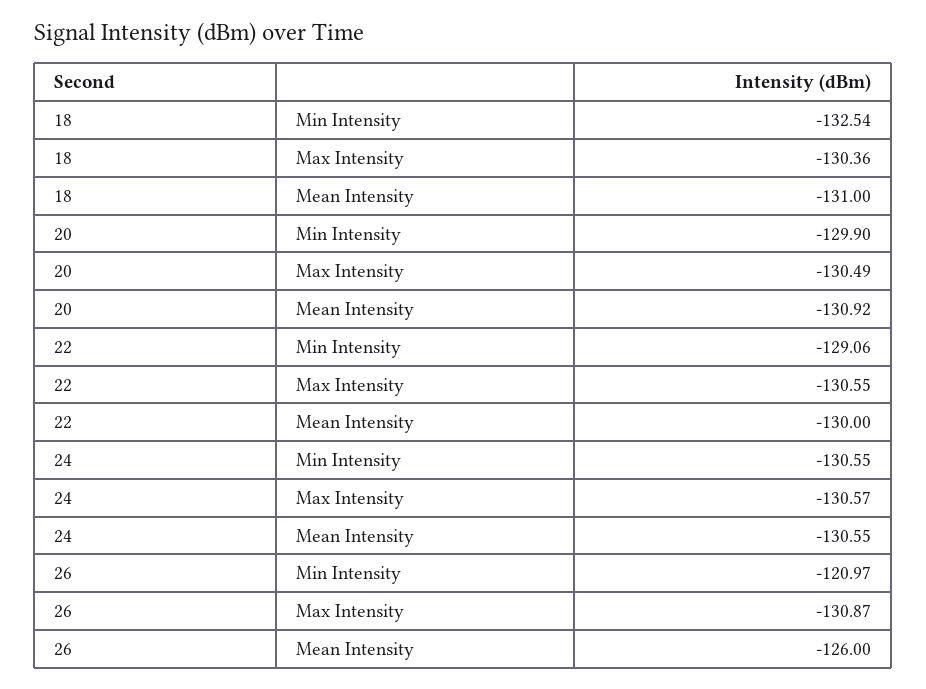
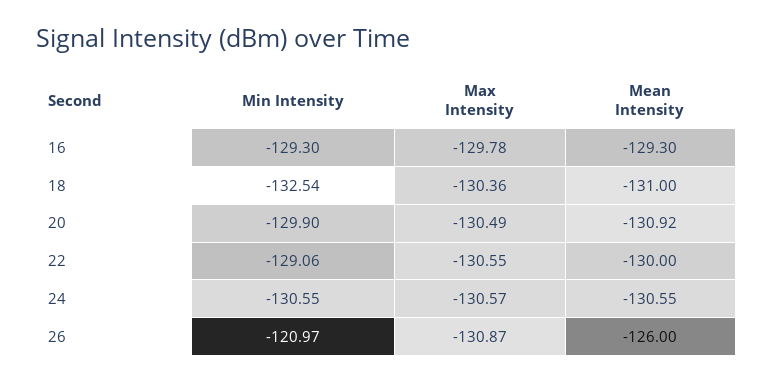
  {
    "18": {
      "Min Intensity": -132.54,
      "Max Intensity": -130.36,
      "Mean Intensity": -131
    },
    "20": {
      "Min Intensity": -129.9,
      "Max Intensity": -130.49,
      "Mean Intensity": -130.92
    },
    "22": {
      "Min Intensity": -129.06,
      "Max Intensity": -130.55,
      "Mean Intensity": -130
    },
    "24": {
      "Min Intensity": -130.55,
      "Max Intensity": -130.57,
      "Mean Intensity": -130.55
    },
    "26": {
      "Min Intensity": -120.97,
      "Max Intensity": -130.87,
      "Mean Intensity": -126
-   }
+   },
+   "16": {
+     "Min Intensity": -129.3,
+     "Max Intensity": -129.78,
+     "Mean Intensity": -129.3
+   }
  }

